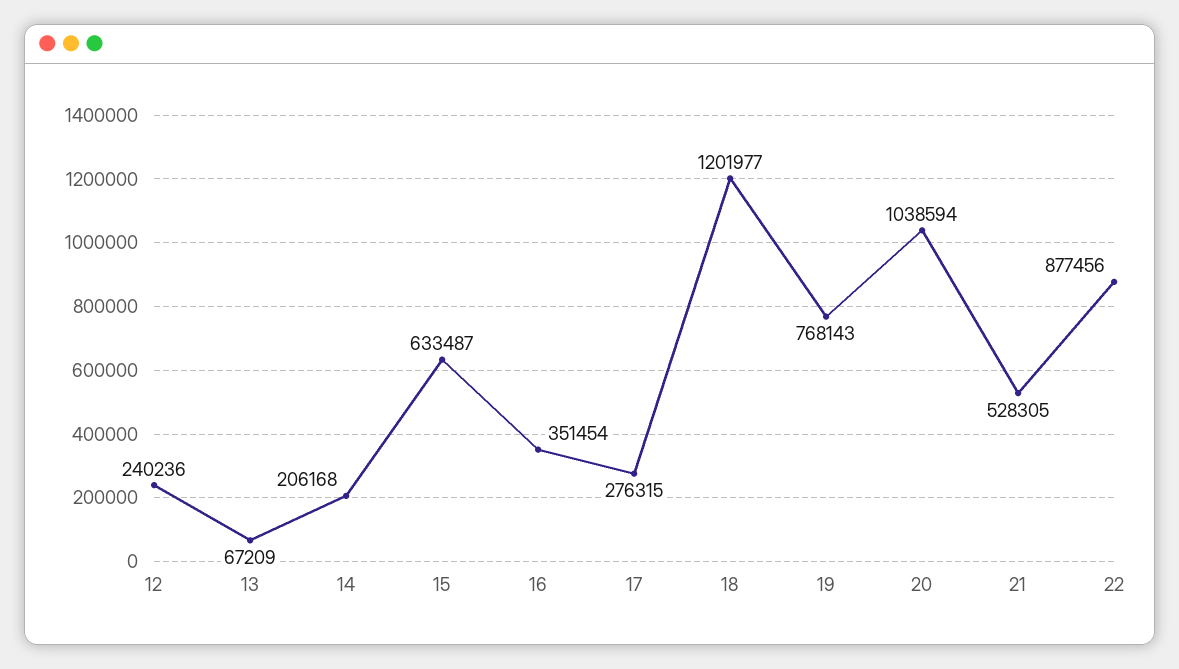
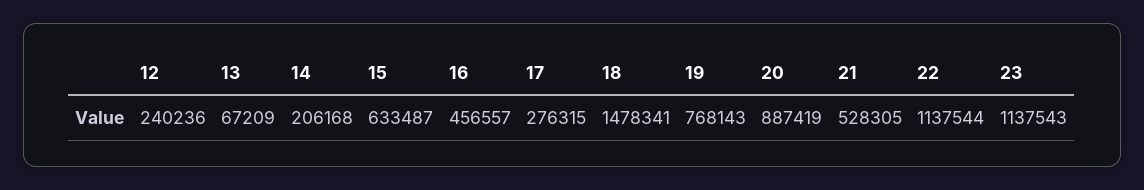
  {
    "12": 240236,
    "13": 67209,
    "14": 206168,
    "15": 633487,
-   "16": 351454,
+   "16": 456557,
    "17": 276315,
-   "18": 1201977,
+   "18": 1478341,
    "19": 768143,
-   "20": 1038594,
+   "20": 887419,
    "21": 528305,
-   "22": 877456
+   "22": 1137544,
+   "23": 1137543
  }

